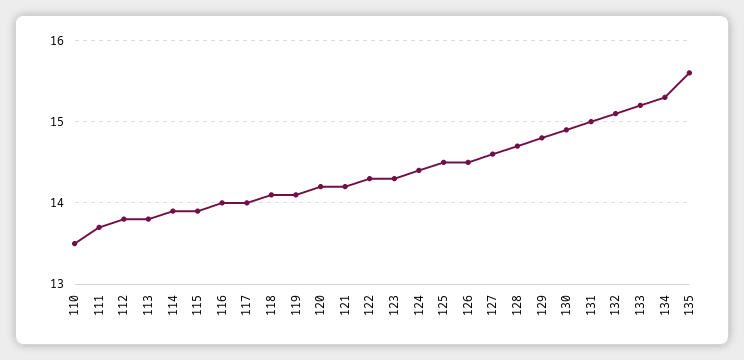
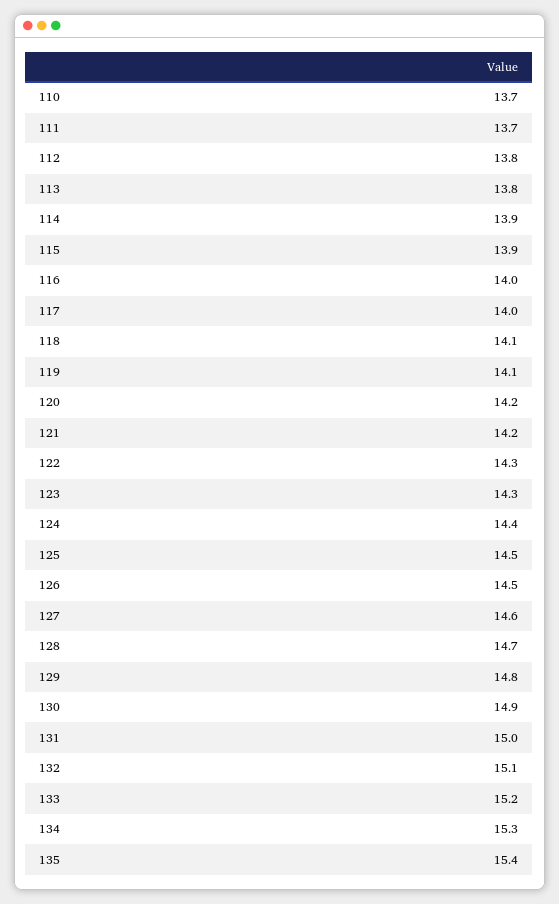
  {
-   "110": 13.5,
+   "110": 13.7,
    "111": 13.7,
    "112": 13.8,
    "113": 13.8,
    "114": 13.9,
    "115": 13.9,
    "116": 14,
    "117": 14,
    "118": 14.1,
    "119": 14.1,
    "120": 14.2,
    "121": 14.2,
    "122": 14.3,
    "123": 14.3,
    "124": 14.4,
    "125": 14.5,
    "126": 14.5,
    "127": 14.6,
    "128": 14.7,
    "129": 14.8,
    "130": 14.9,
    "131": 15,
    "132": 15.1,
    "133": 15.2,
    "134": 15.3,
-   "135": 15.6
+   "135": 15.4
  }

